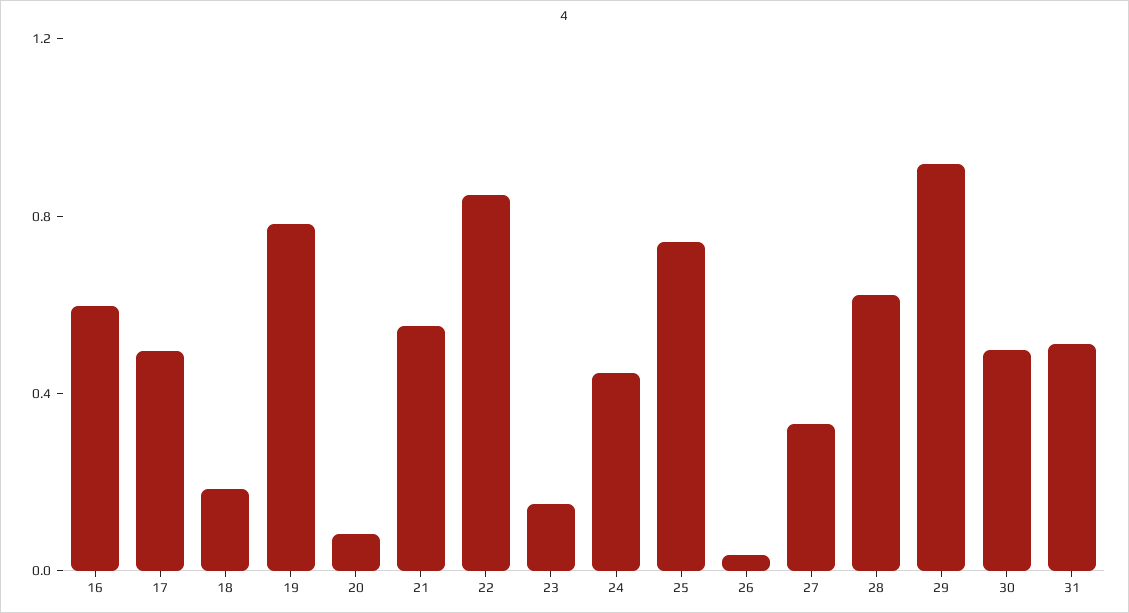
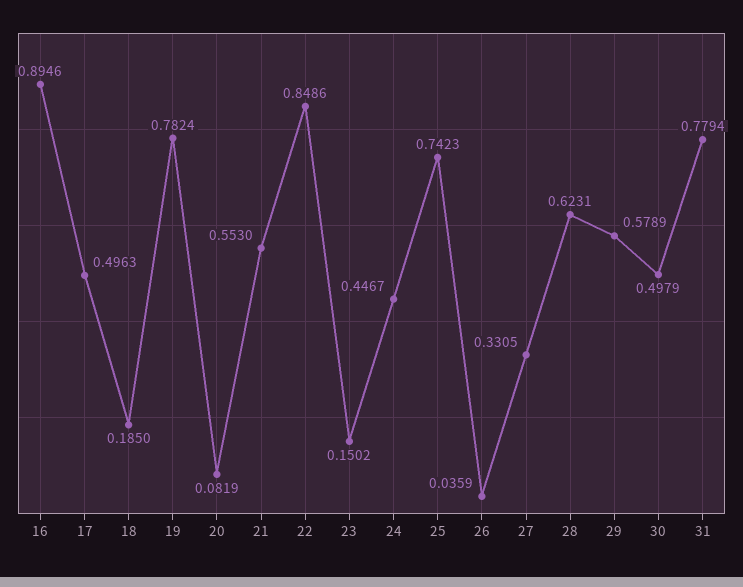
  {
-   "16": 0.6,
+   "16": 0.8946,
    "17": 0.4963,
    "18": 0.185,
    "19": 0.7824,
    "20": 0.0819,
    "21": 0.553,
    "22": 0.8486,
    "23": 0.1502,
    "24": 0.4467,
    "25": 0.7423,
    "26": 0.0359,
    "27": 0.3305,
    "28": 0.6231,
-   "29": 0.9,
+   "29": 0.5789,
    "30": 0.4979,
-   "31": 0.5
+   "31": 0.7794
  }

